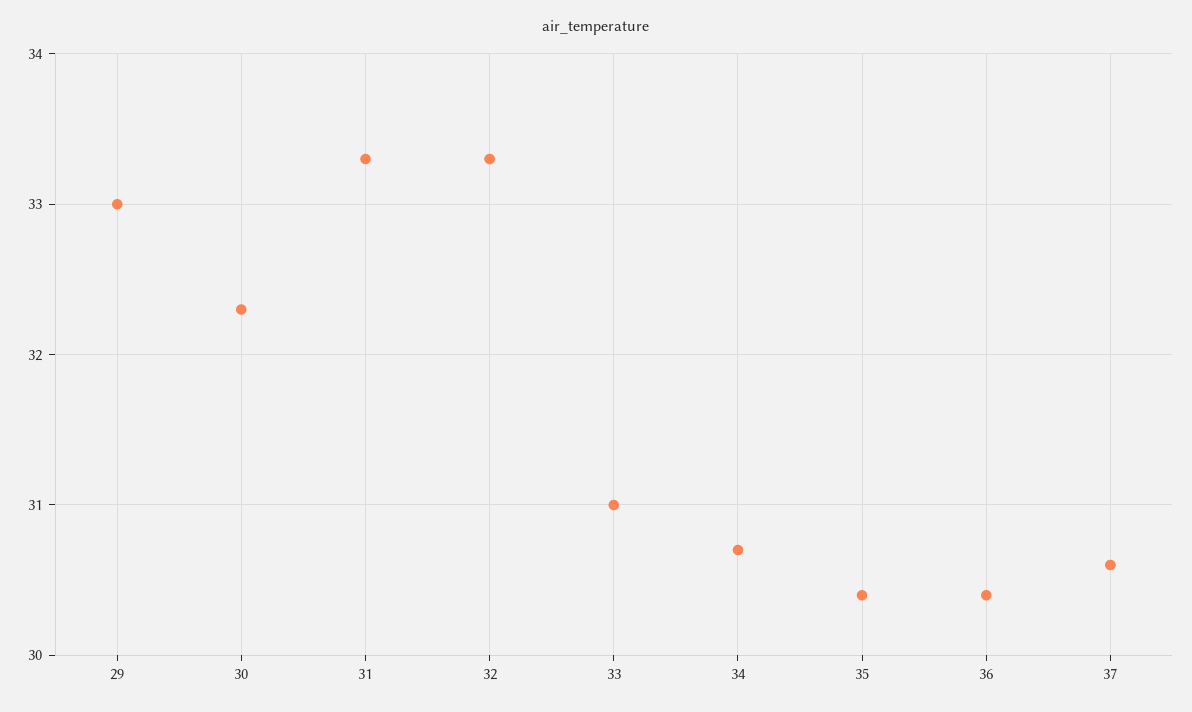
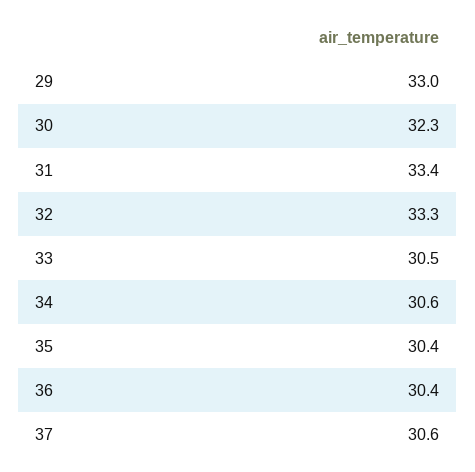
  {
    "29": 33,
    "30": 32.3,
-   "31": 33.3,
+   "31": 33.4,
    "32": 33.3,
-   "33": 31,
+   "33": 30.5,
-   "34": 30.7,
+   "34": 30.6,
    "35": 30.4,
    "36": 30.4,
    "37": 30.6
  }

